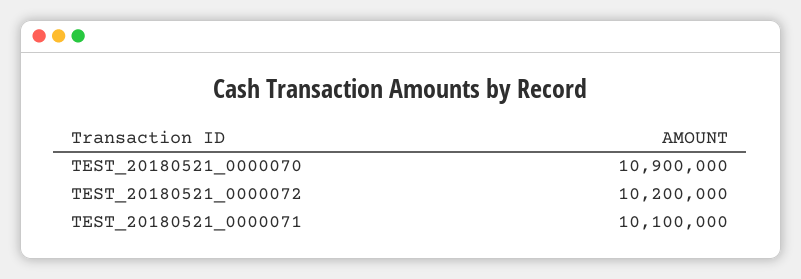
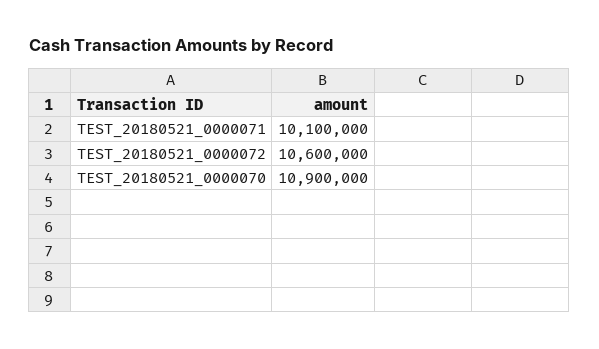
  {
    "TEST_20180521_0000070": 10900000,
-   "TEST_20180521_0000072": 10200000,
+   "TEST_20180521_0000072": 10600000,
    "TEST_20180521_0000071": 10100000
  }

